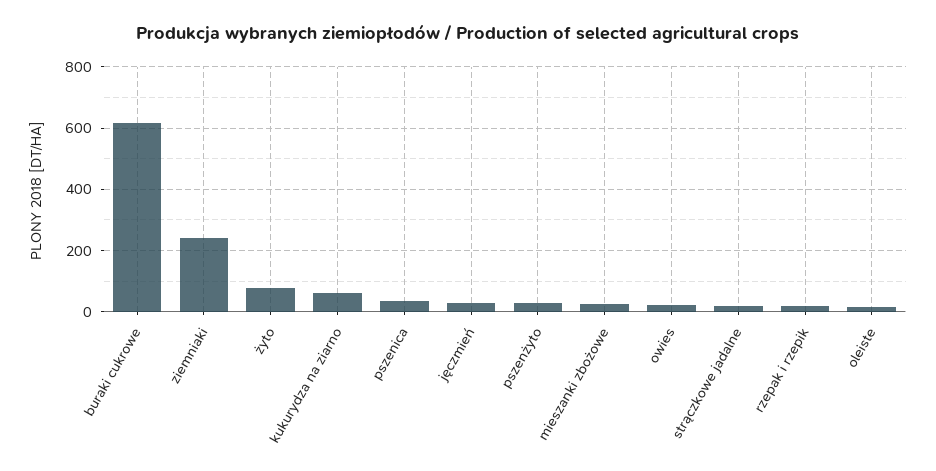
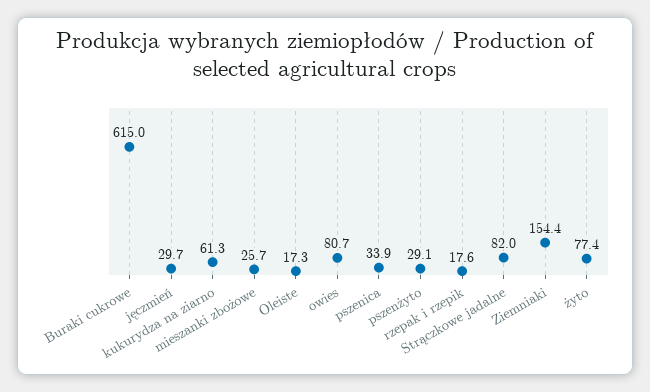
  {
    "buraki cukrowe": 615,
-   "ziemniaki": 240,
+   "ziemniaki": 154.4,
    "żyto": 77.4,
    "kukurydza na ziarno": 61.3,
    "pszenica": 33.9,
    "jęczmień": 29.7,
    "pszenżyto": 29.1,
    "mieszanki zbożowe": 25.7,
-   "owies": 20,
+   "owies": 80.7,
-   "strączkowe jadalne": 20,
+   "strączkowe jadalne": 82,
    "rzepak i rzepik": 17.6,
    "oleiste": 17.3
  }

